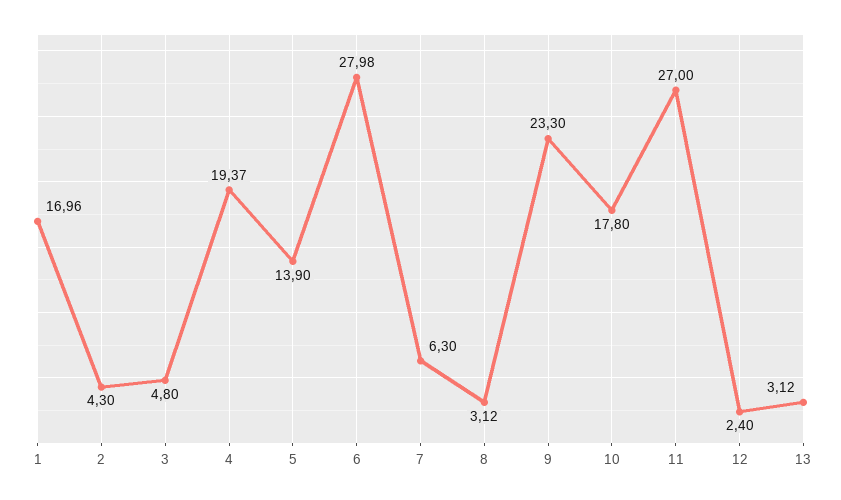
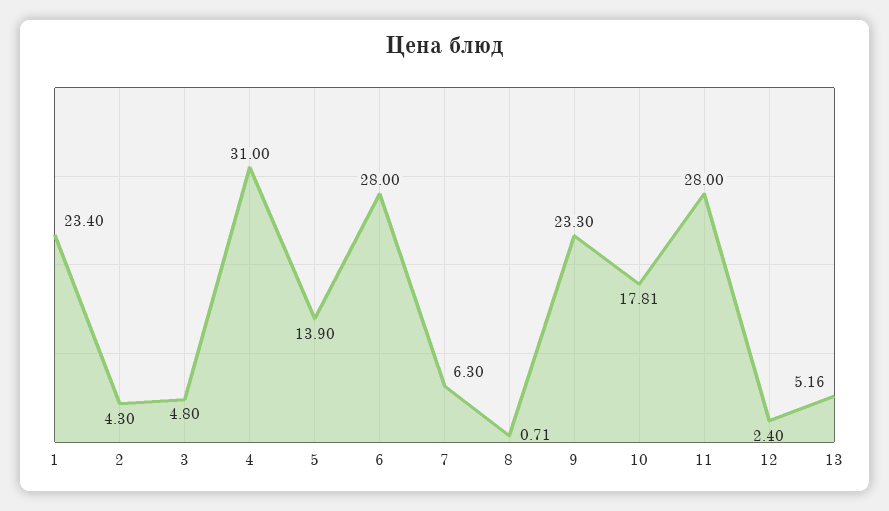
  {
-   "1": 16.96,
+   "1": 23.4,
    "2": 4.3,
    "3": 4.8,
-   "4": 19.37,
+   "4": 31,
    "5": 13.9,
-   "6": 27.98,
+   "6": 28,
    "7": 6.3,
-   "8": 3.12,
+   "8": 0.71,
    "9": 23.3,
-   "10": 17.8,
+   "10": 17.81,
-   "11": 27,
+   "11": 28,
    "12": 2.4,
-   "13": 3.12
+   "13": 5.16
  }

